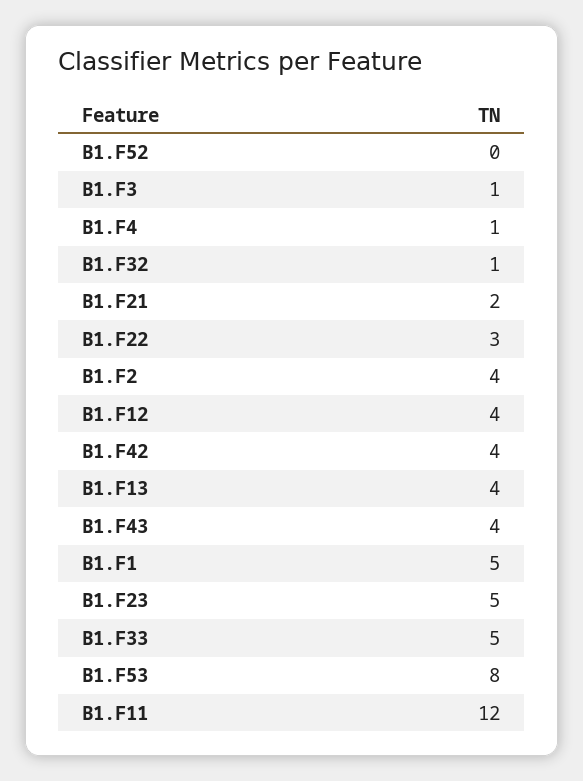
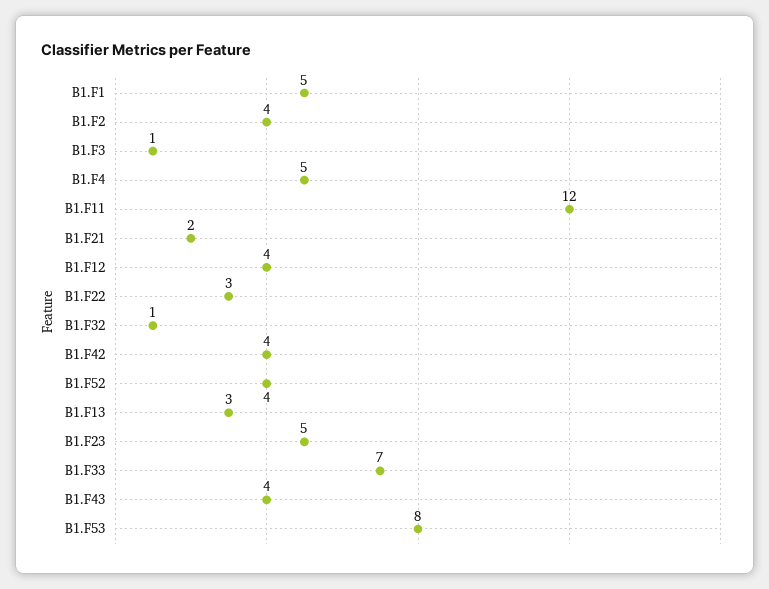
  {
-   "B1.F52": 0,
+   "B1.F52": 4,
    "B1.F3": 1,
-   "B1.F4": 1,
+   "B1.F4": 5,
    "B1.F32": 1,
    "B1.F21": 2,
    "B1.F22": 3,
    "B1.F2": 4,
    "B1.F12": 4,
    "B1.F42": 4,
-   "B1.F13": 4,
+   "B1.F13": 3,
    "B1.F43": 4,
    "B1.F1": 5,
    "B1.F23": 5,
-   "B1.F33": 5,
+   "B1.F33": 7,
    "B1.F53": 8,
    "B1.F11": 12
  }

